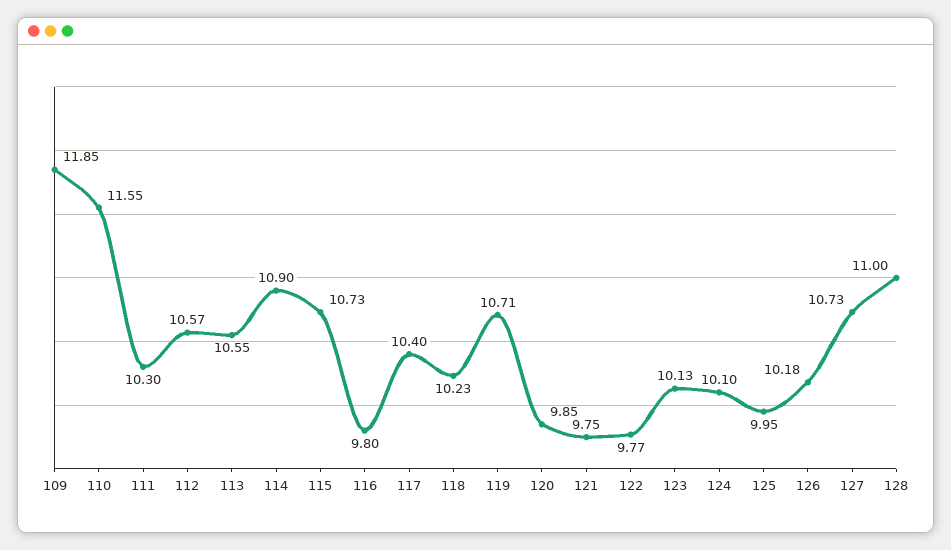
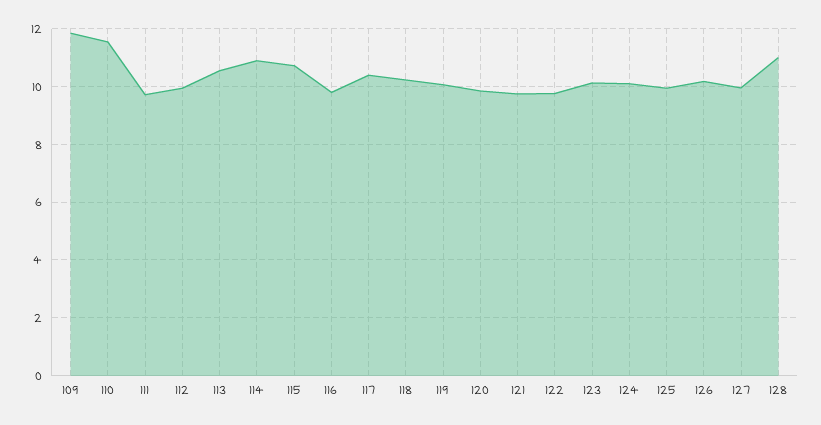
  {
    "109": 11.85,
    "110": 11.55,
-   "111": 10.3,
+   "111": 9.75,
-   "112": 10.57,
+   "112": 10,
    "113": 10.55,
    "114": 10.9,
    "115": 10.73,
    "116": 9.8,
    "117": 10.4,
    "118": 10.23,
-   "119": 10.71,
+   "119": 10,
    "120": 9.85,
    "121": 9.75,
    "122": 9.77,
    "123": 10.13,
    "124": 10.1,
    "125": 9.95,
    "126": 10.18,
-   "127": 10.73,
+   "127": 10,
    "128": 11
  }

